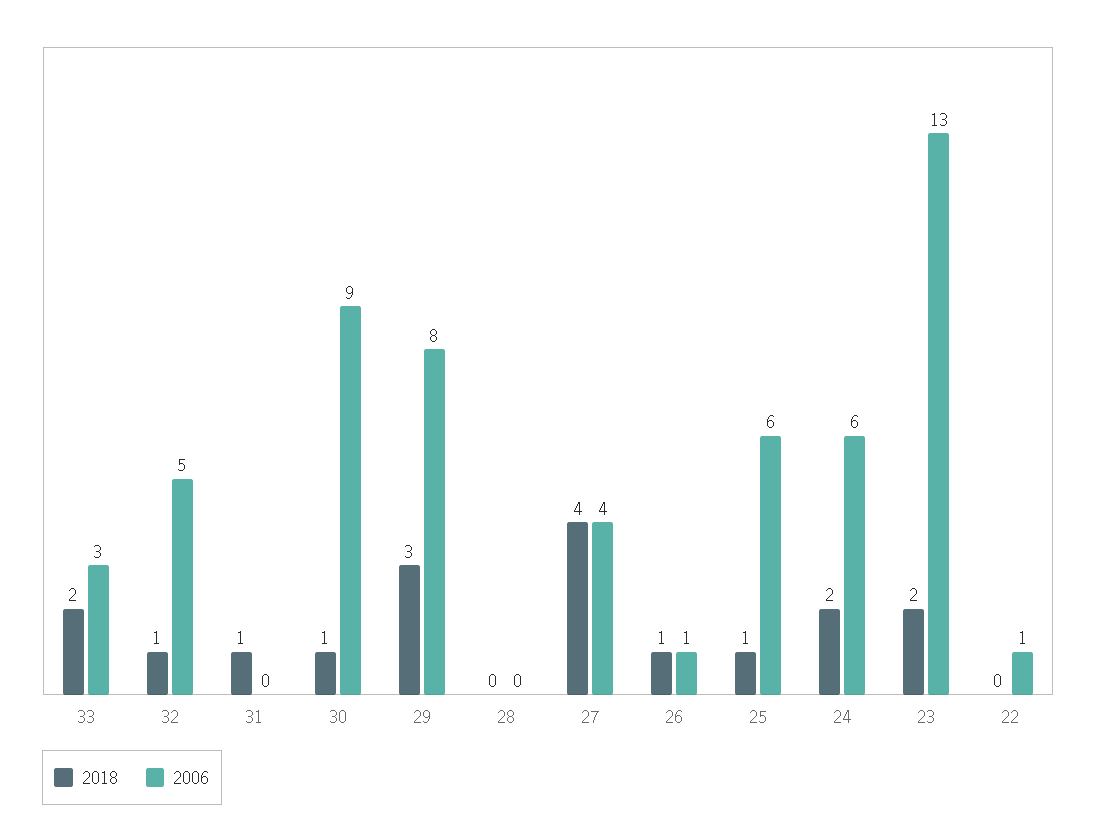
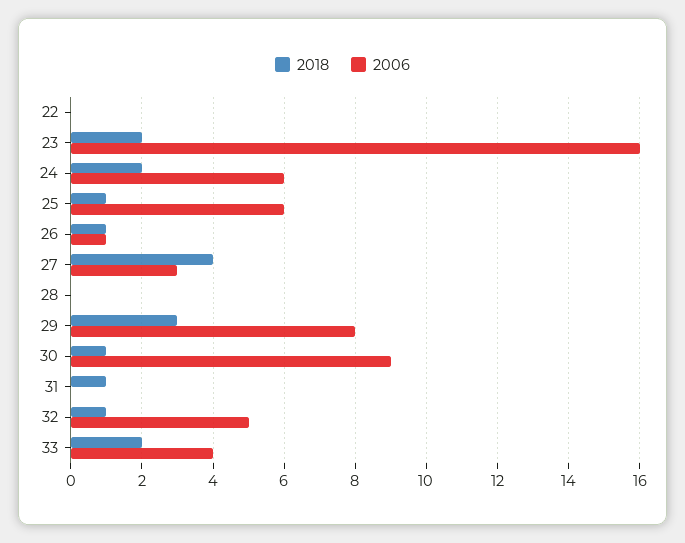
  {
    "2018": {
      "33": 2,
      "32": 1,
      "31": 1,
      "30": 1,
      "29": 3,
      "28": 0,
      "27": 4,
      "26": 1,
      "25": 1,
      "24": 2,
      "23": 2,
      "22": 0
    },
    "2006": {
-     "33": 3,
+     "33": 4,
      "32": 5,
      "31": 0,
      "30": 9,
      "29": 8,
      "28": 0,
-     "27": 4,
+     "27": 3,
      "26": 1,
      "25": 6,
      "24": 6,
-     "23": 13,
+     "23": 16,
-     "22": 1
+     "22": 0
    }
  }

